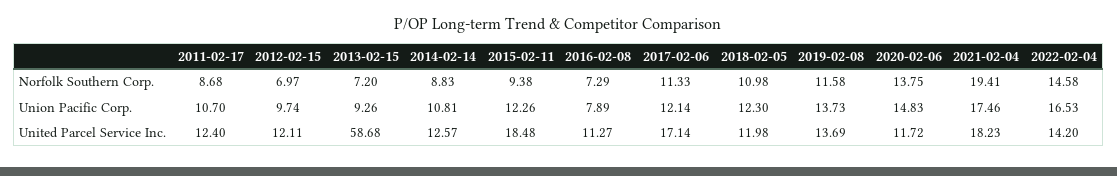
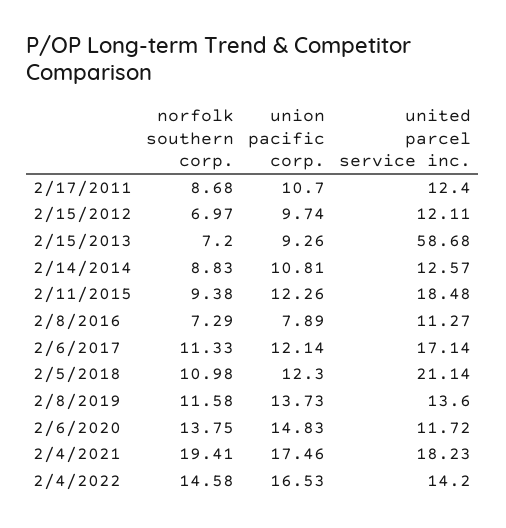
  {
    "2011-02-17": {
      "Norfolk Southern Corp.": 8.68,
      "Union Pacific Corp.": 10.7,
      "United Parcel Service Inc.": 12.4
    },
    "2012-02-15": {
      "Norfolk Southern Corp.": 6.97,
      "Union Pacific Corp.": 9.74,
      "United Parcel Service Inc.": 12.11
    },
    "2013-02-15": {
      "Norfolk Southern Corp.": 7.2,
      "Union Pacific Corp.": 9.26,
      "United Parcel Service Inc.": 58.68
    },
    "2014-02-14": {
      "Norfolk Southern Corp.": 8.83,
      "Union Pacific Corp.": 10.81,
      "United Parcel Service Inc.": 12.57
    },
    "2015-02-11": {
      "Norfolk Southern Corp.": 9.38,
      "Union Pacific Corp.": 12.26,
      "United Parcel Service Inc.": 18.48
    },
    "2016-02-08": {
      "Norfolk Southern Corp.": 7.29,
      "Union Pacific Corp.": 7.89,
      "United Parcel Service Inc.": 11.27
    },
    "2017-02-06": {
      "Norfolk Southern Corp.": 11.33,
      "Union Pacific Corp.": 12.14,
      "United Parcel Service Inc.": 17.14
    },
    "2018-02-05": {
      "Norfolk Southern Corp.": 10.98,
      "Union Pacific Corp.": 12.3,
-     "United Parcel Service Inc.": 11.98
+     "United Parcel Service Inc.": 21.14
    },
    "2019-02-08": {
      "Norfolk Southern Corp.": 11.58,
      "Union Pacific Corp.": 13.73,
-     "United Parcel Service Inc.": 13.69
+     "United Parcel Service Inc.": 13.6
    },
    "2020-02-06": {
      "Norfolk Southern Corp.": 13.75,
      "Union Pacific Corp.": 14.83,
      "United Parcel Service Inc.": 11.72
    },
    "2021-02-04": {
      "Norfolk Southern Corp.": 19.41,
      "Union Pacific Corp.": 17.46,
      "United Parcel Service Inc.": 18.23
    },
    "2022-02-04": {
      "Norfolk Southern Corp.": 14.58,
      "Union Pacific Corp.": 16.53,
      "United Parcel Service Inc.": 14.2
    }
  }

